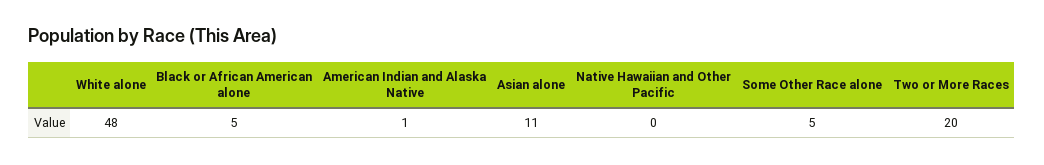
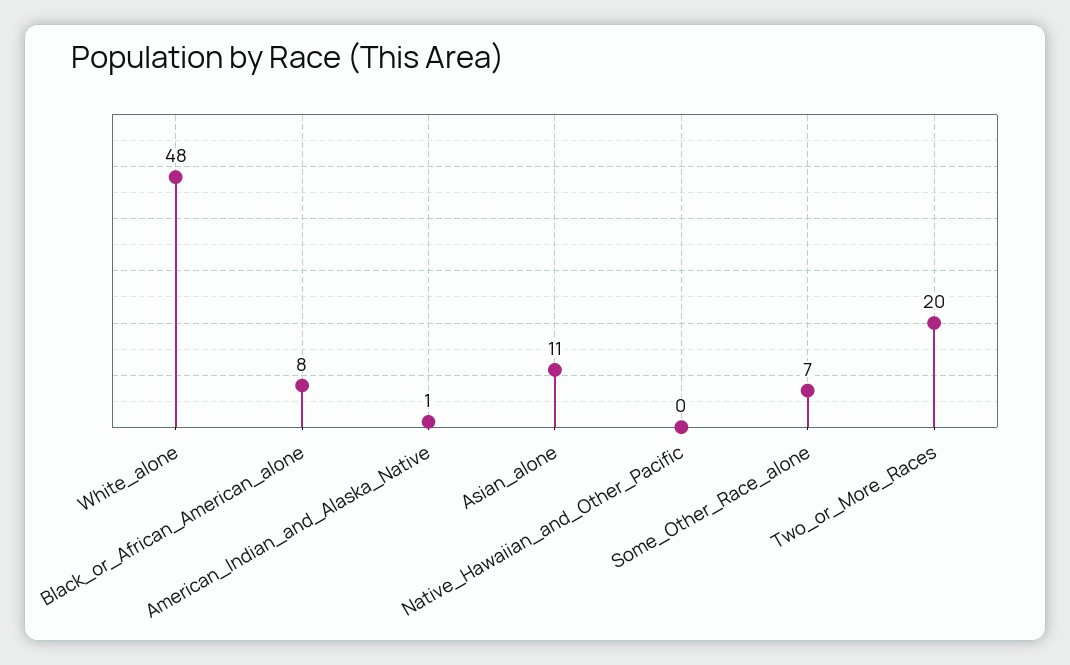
  {
    "White alone": 48,
-   "Black or African American alone": 5,
+   "Black or African American alone": 8,
    "American Indian and Alaska Native": 1,
    "Asian alone": 11,
    "Native Hawaiian and Other Pacific": 0,
-   "Some Other Race alone": 5,
+   "Some Other Race alone": 7,
    "Two or More Races": 20
  }

